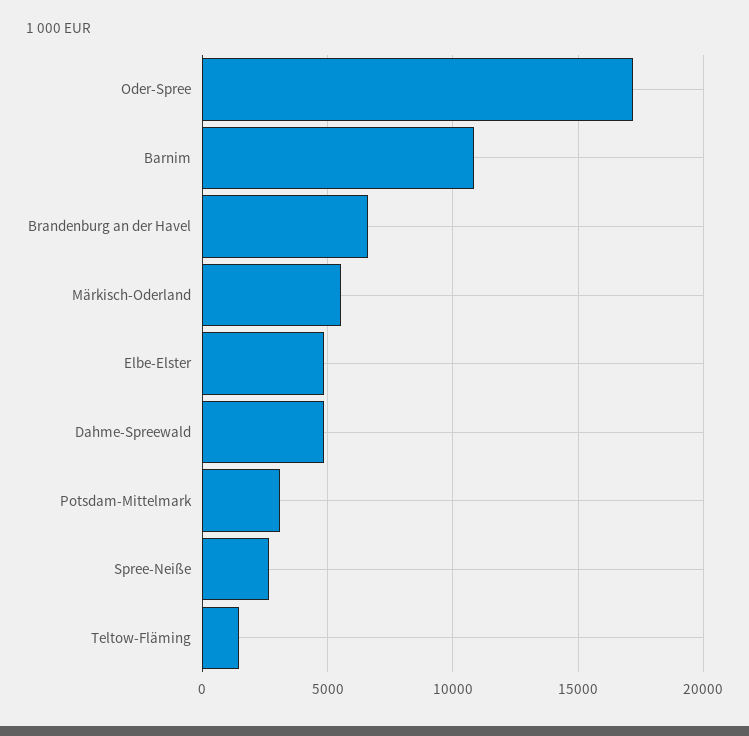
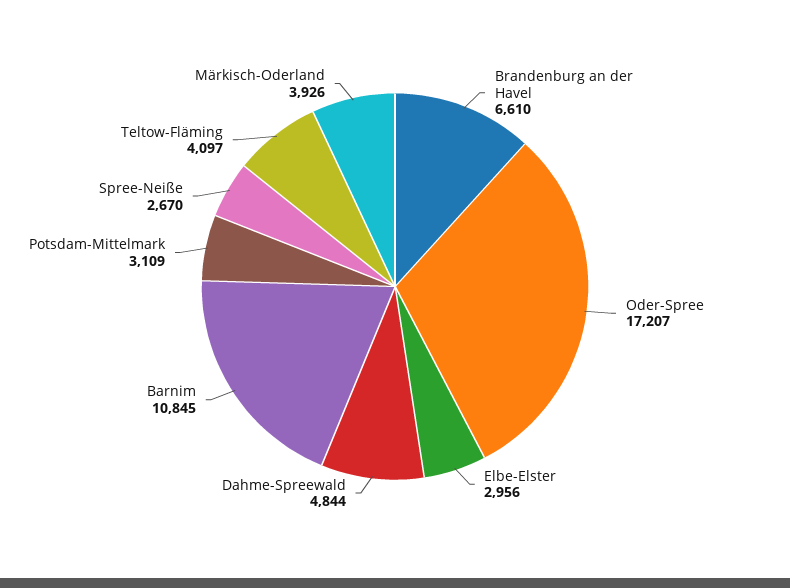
  {
    "Oder-Spree": 17207,
    "Barnim": 10845,
    "Brandenburg an der Havel": 6610,
-   "Märkisch-Oderland": 5500,
+   "Märkisch-Oderland": 3926,
-   "Elbe-Elster": 5000,
+   "Elbe-Elster": 2956,
    "Dahme-Spreewald": 4844,
    "Potsdam-Mittelmark": 3109,
    "Spree-Neiße": 2670,
-   "Teltow-Fläming": 1500
+   "Teltow-Fläming": 4097
  }

